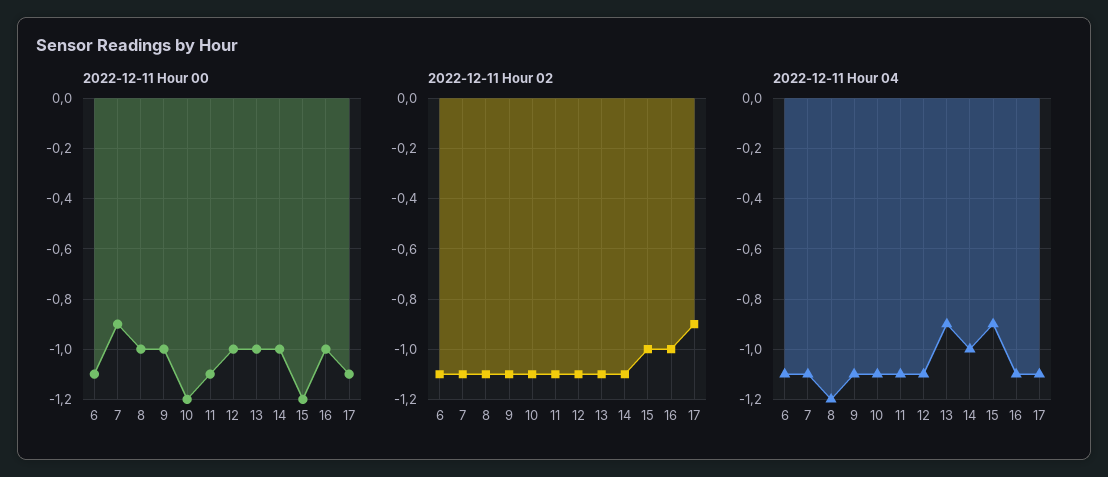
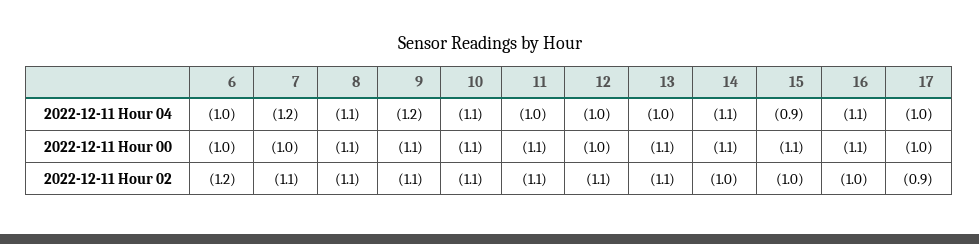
  {
    "2022-12-11 Hour 00": {
-     "6": -1.1,
+     "6": -1,
-     "7": -0.9,
+     "7": -1,
-     "8": -1,
+     "8": -1.1,
-     "9": -1,
+     "9": -1.1,
-     "10": -1.2,
+     "10": -1.1,
      "11": -1.1,
      "12": -1,
-     "13": -1,
+     "13": -1.1,
-     "14": -1,
+     "14": -1.1,
-     "15": -1.2,
+     "15": -1.1,
-     "16": -1,
+     "16": -1.1,
-     "17": -1.1
+     "17": -1
    },
    "2022-12-11 Hour 02": {
-     "6": -1.1,
+     "6": -1.2,
      "7": -1.1,
      "8": -1.1,
      "9": -1.1,
      "10": -1.1,
      "11": -1.1,
      "12": -1.1,
      "13": -1.1,
-     "14": -1.1,
+     "14": -1,
      "15": -1,
      "16": -1,
      "17": -0.9
    },
    "2022-12-11 Hour 04": {
-     "6": -1.1,
+     "6": -1,
-     "7": -1.1,
+     "7": -1.2,
-     "8": -1.2,
+     "8": -1.1,
-     "9": -1.1,
+     "9": -1.2,
      "10": -1.1,
-     "11": -1.1,
+     "11": -1,
-     "12": -1.1,
+     "12": -1,
-     "13": -0.9,
+     "13": -1,
-     "14": -1,
+     "14": -1.1,
      "15": -0.9,
      "16": -1.1,
-     "17": -1.1
+     "17": -1
    }
  }

